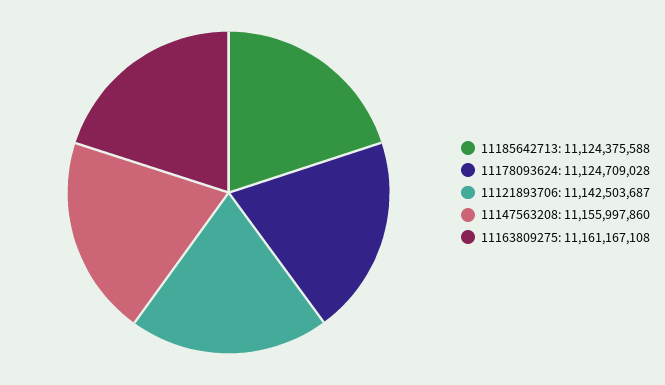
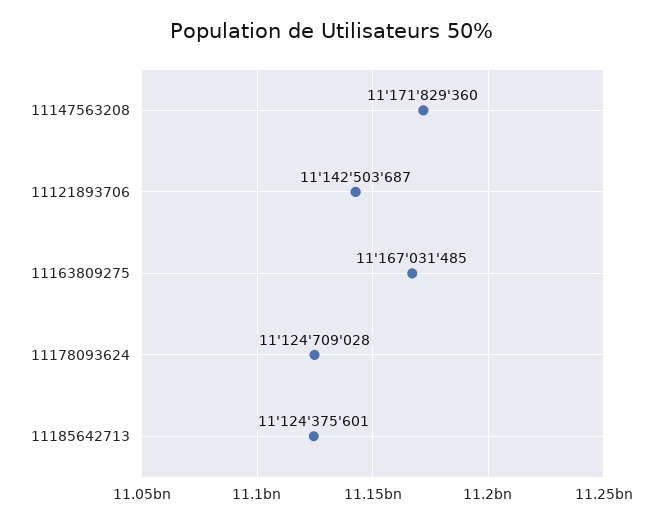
  {
-   "11185642713": 11124375588,
+   "11185642713": 11124375601,
    "11178093624": 11124709028,
    "11121893706": 11142503687,
-   "11147563208": 11155997860,
+   "11147563208": 11171829360,
-   "11163809275": 11161167108
+   "11163809275": 11167031485
  }

